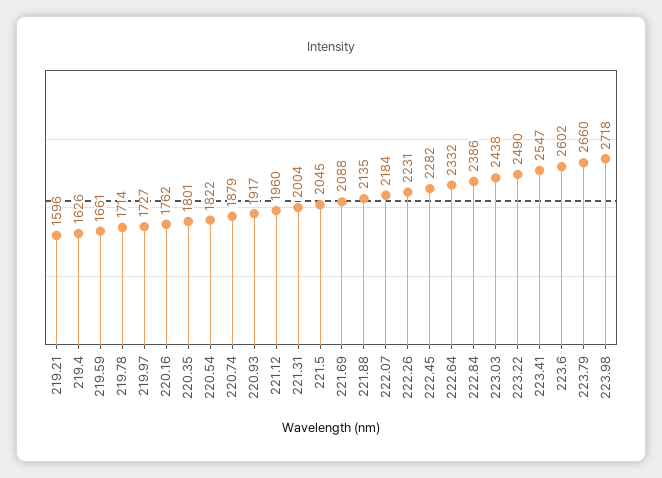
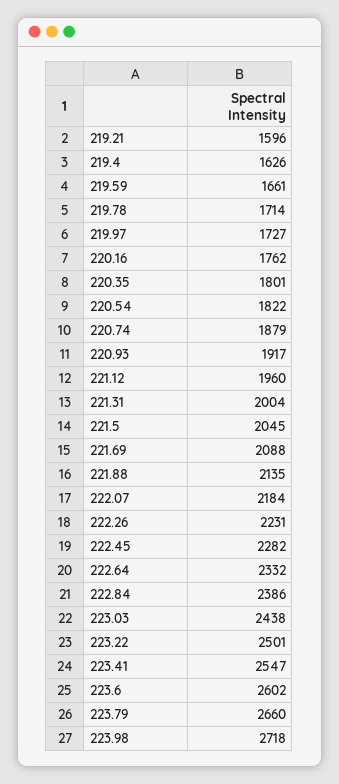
  {
    "219.21": 1596,
    "219.4": 1626,
    "219.59": 1661,
    "219.78": 1714,
    "219.97": 1727,
    "220.16": 1762,
    "220.35": 1801,
    "220.54": 1822,
    "220.74": 1879,
    "220.93": 1917,
    "221.12": 1960,
    "221.31": 2004,
    "221.5": 2045,
    "221.69": 2088,
    "221.88": 2135,
    "222.07": 2184,
    "222.26": 2231,
    "222.45": 2282,
    "222.64": 2332,
    "222.84": 2386,
    "223.03": 2438,
-   "223.22": 2490,
+   "223.22": 2501,
    "223.41": 2547,
    "223.6": 2602,
    "223.79": 2660,
    "223.98": 2718
  }

